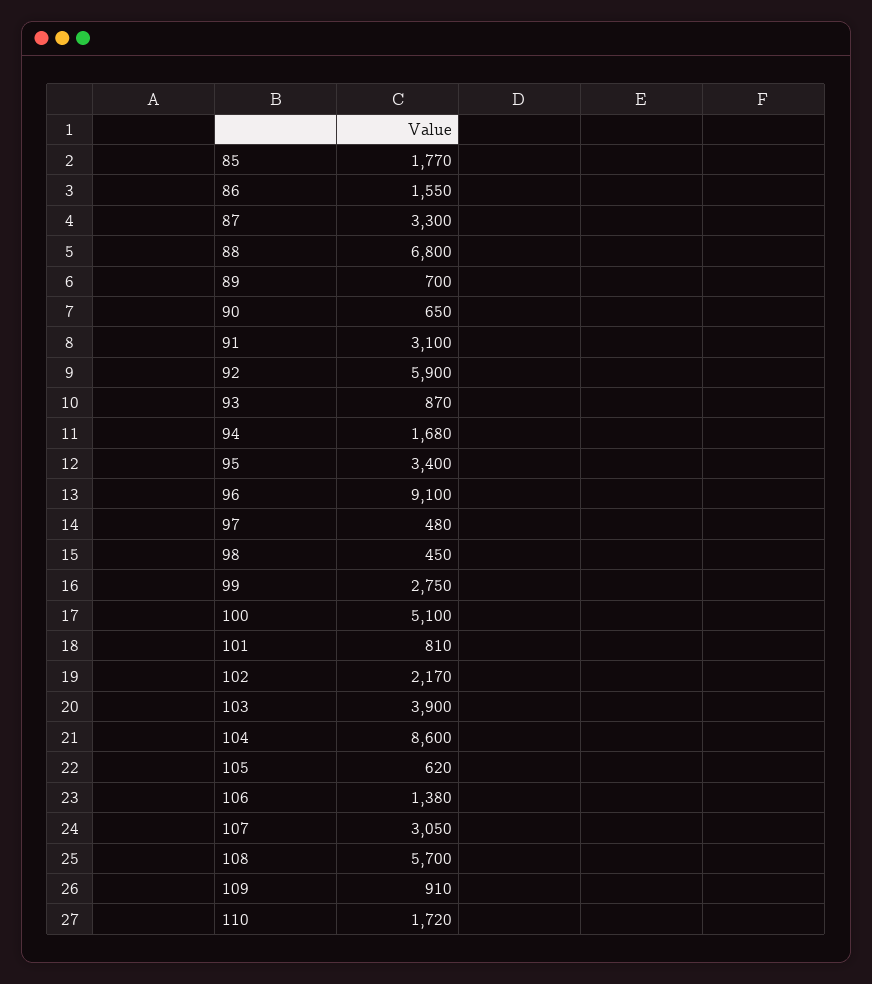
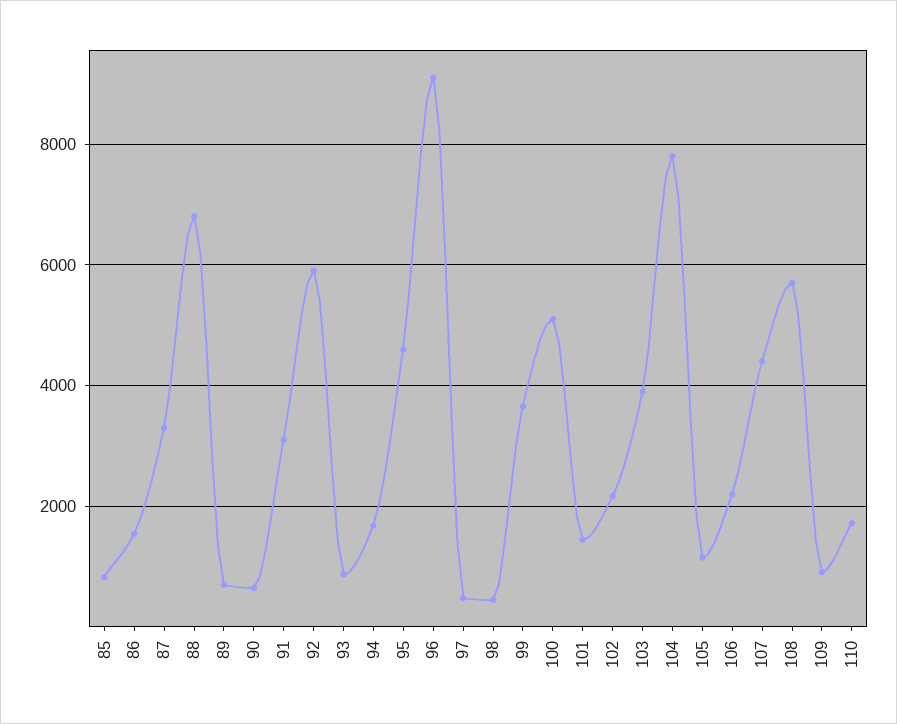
  {
-   "85": 1770,
+   "85": 800,
    "86": 1550,
    "87": 3300,
    "88": 6800,
    "89": 700,
    "90": 650,
    "91": 3100,
    "92": 5900,
    "93": 870,
    "94": 1680,
-   "95": 3400,
+   "95": 4600,
    "96": 9100,
    "97": 480,
    "98": 450,
-   "99": 2750,
+   "99": 3600,
    "100": 5100,
-   "101": 810,
+   "101": 1400,
    "102": 2170,
    "103": 3900,
-   "104": 8600,
+   "104": 7800,
-   "105": 620,
+   "105": 1200,
-   "106": 1380,
+   "106": 2200,
-   "107": 3050,
+   "107": 4400,
    "108": 5700,
    "109": 910,
    "110": 1720
  }

